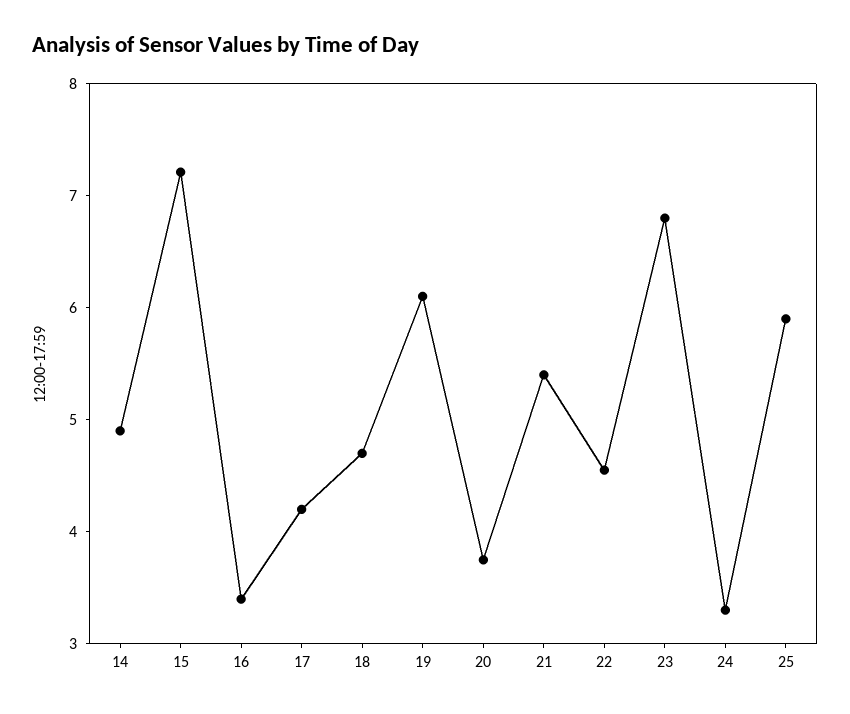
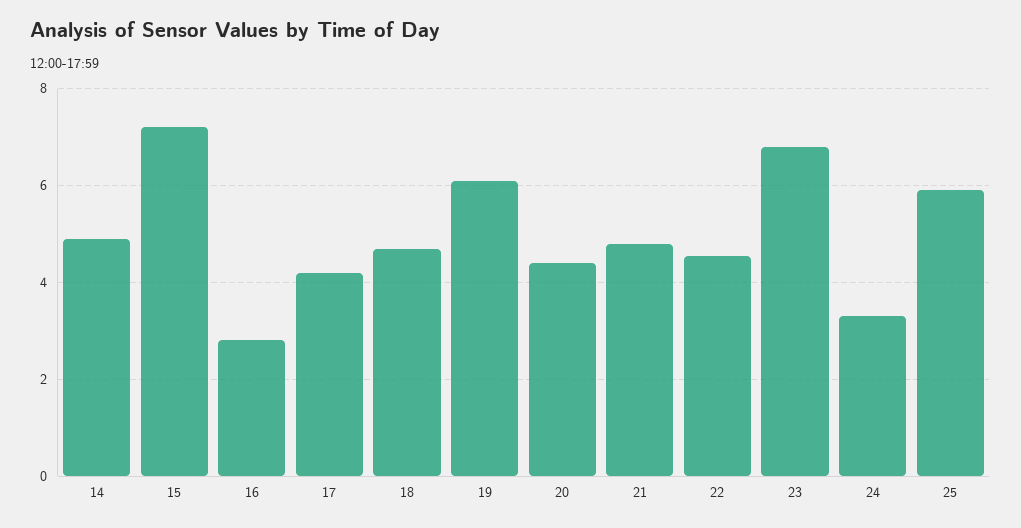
  {
    "14": 5,
    "15": 7.2,
-   "16": 3.4,
+   "16": 2.8,
    "17": 4.2,
    "18": 4.8,
    "19": 6.2,
-   "20": 3.8,
+   "20": 4.4,
-   "21": 5.4,
+   "21": 4.8,
    "22": 4.6,
    "23": 6.8,
    "24": 3.4,
    "25": 6
  }

